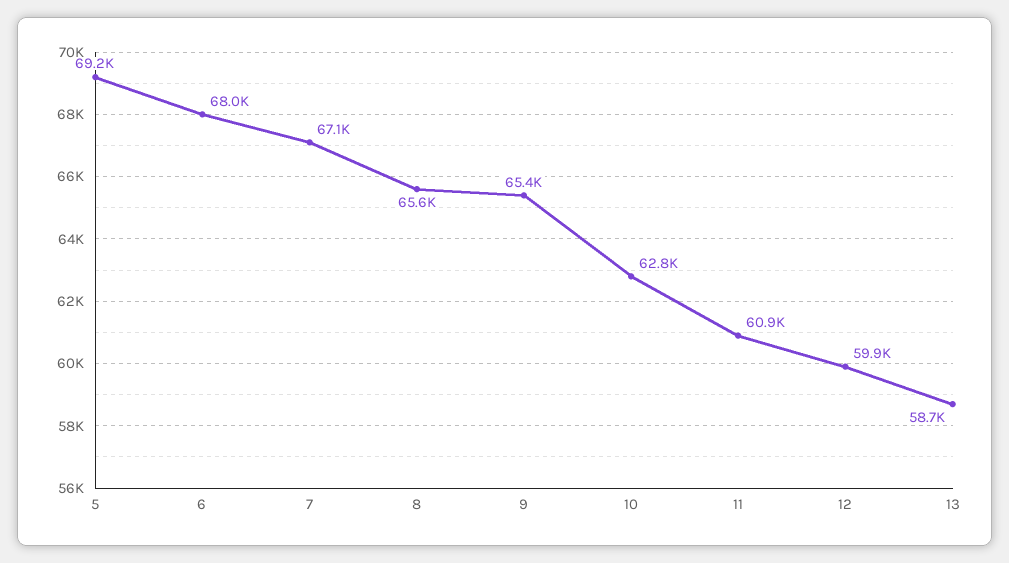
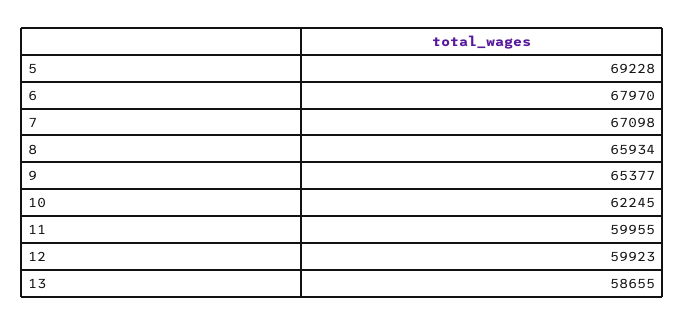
  {
    "5": 69228,
    "6": 67970,
    "7": 67098,
-   "8": 65600,
+   "8": 65934,
    "9": 65377,
-   "10": 62800,
+   "10": 62245,
-   "11": 60900,
+   "11": 59955,
    "12": 59923,
    "13": 58655
  }

